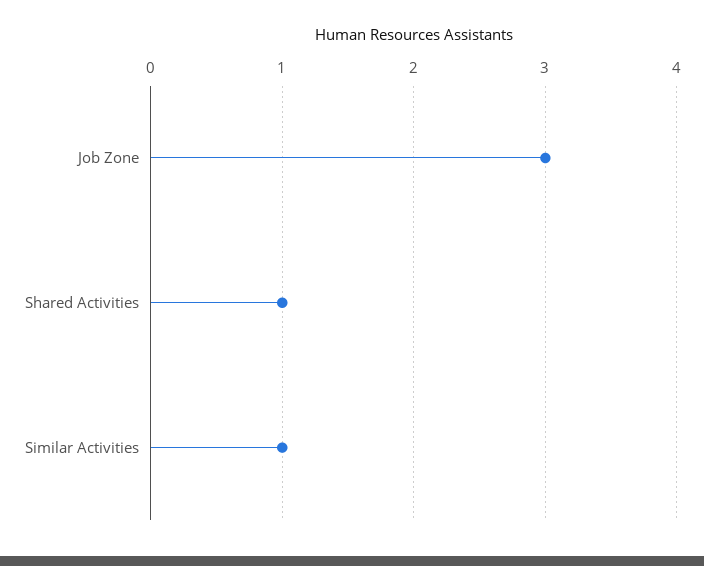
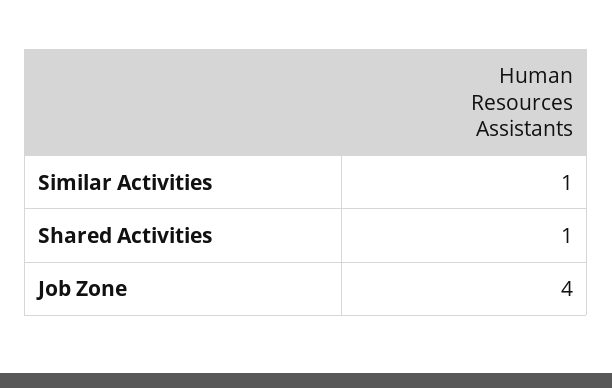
  {
-   "Job Zone": 3,
+   "Job Zone": 4,
    "Shared Activities": 1,
    "Similar Activities": 1
  }

